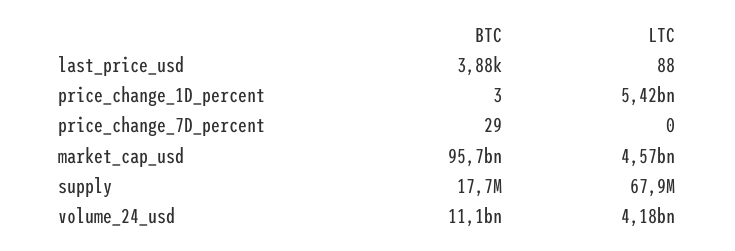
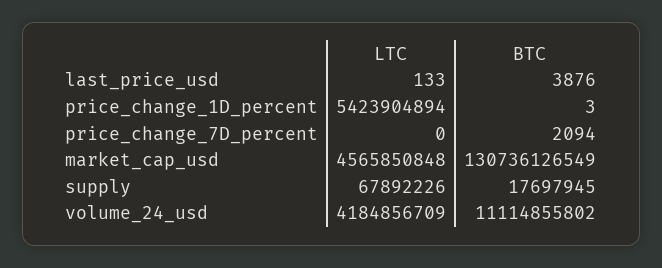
  {
    "BTC": {
      "last_price_usd": 3876,
      "price_change_1D_percent": 3,
-     "price_change_7D_percent": 29,
+     "price_change_7D_percent": 2094,
-     "market_cap_usd": 95700000000,
+     "market_cap_usd": 130736126549,
      "supply": 17697945,
      "volume_24_usd": 11114855802
    },
    "LTC": {
-     "last_price_usd": 88,
+     "last_price_usd": 133,
      "price_change_1D_percent": 5423904894,
      "price_change_7D_percent": 0,
      "market_cap_usd": 4565850848,
      "supply": 67892226,
      "volume_24_usd": 4184856709
    }
  }

